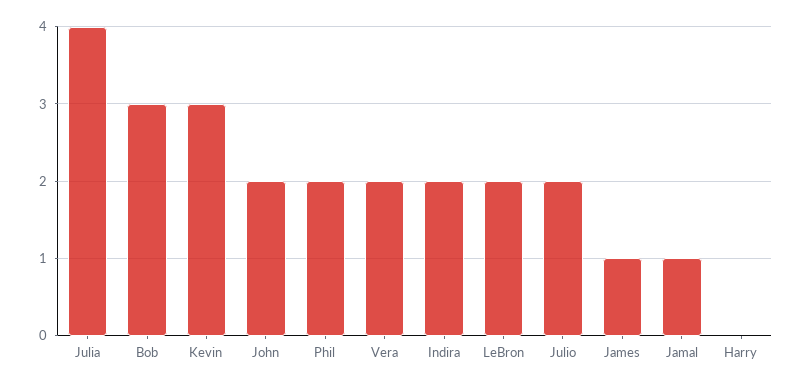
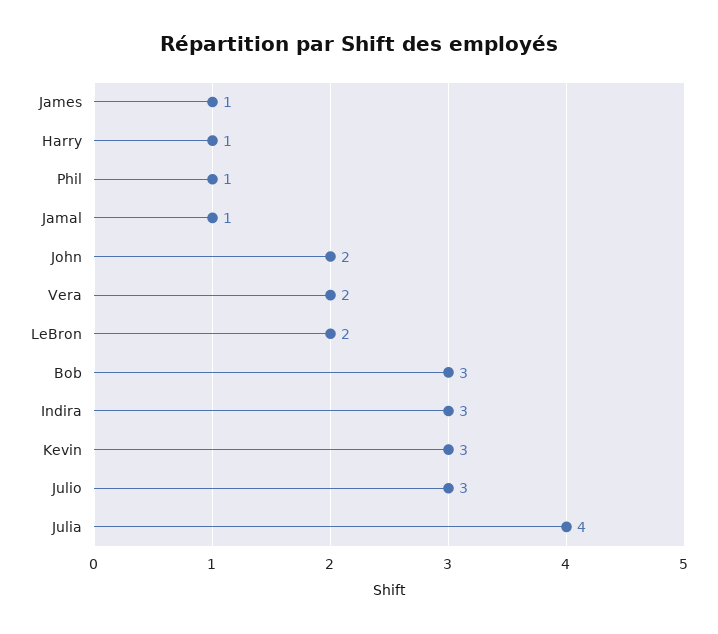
  {
    "Julia": 4,
    "Bob": 3,
    "Kevin": 3,
    "John": 2,
-   "Phil": 2,
+   "Phil": 1,
    "Vera": 2,
-   "Indira": 2,
+   "Indira": 3,
    "LeBron": 2,
-   "Julio": 2,
+   "Julio": 3,
    "James": 1,
    "Jamal": 1,
-   "Harry": 0
+   "Harry": 1
  }

